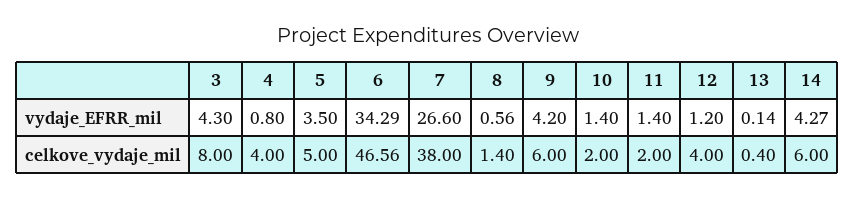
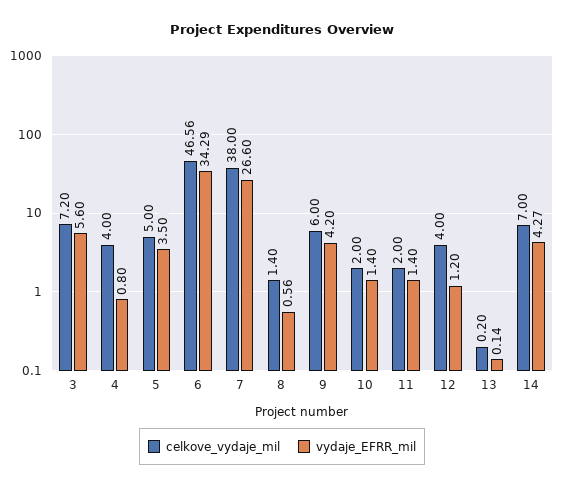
  {
    "vydaje_EFRR_mil": {
-     "3": 4.3,
+     "3": 5.6,
      "4": 0.8,
      "5": 3.5,
      "6": 34.29,
      "7": 26.6,
      "8": 0.56,
      "9": 4.2,
      "10": 1.4,
      "11": 1.4,
      "12": 1.2,
      "13": 0.14,
      "14": 4.27
    },
    "celkove_vydaje_mil": {
-     "3": 8,
+     "3": 7.2,
      "4": 4,
      "5": 5,
      "6": 46.56,
      "7": 38,
      "8": 1.4,
      "9": 6,
      "10": 2,
      "11": 2,
      "12": 4,
-     "13": 0.4,
+     "13": 0.2,
-     "14": 6
+     "14": 7
    }
  }

